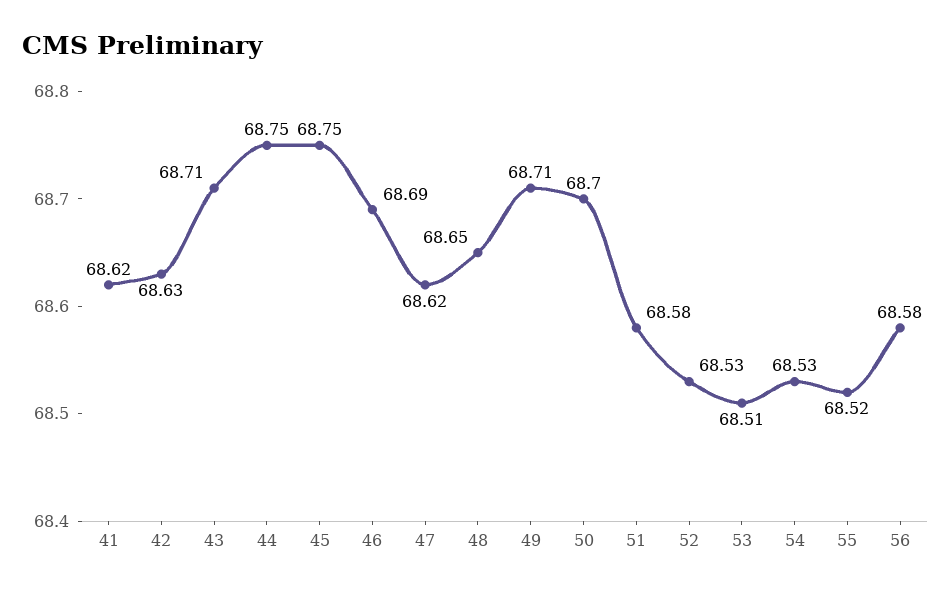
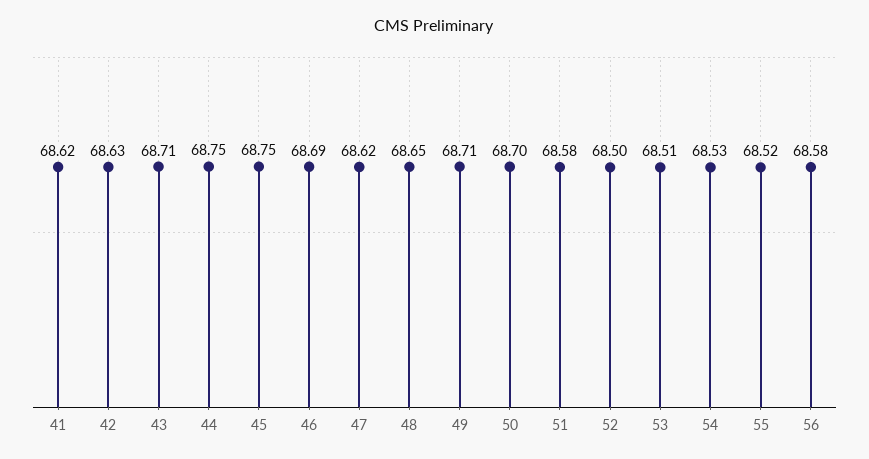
  {
    "41": 68.62,
    "42": 68.63,
    "43": 68.71,
    "44": 68.75,
    "45": 68.75,
    "46": 68.69,
    "47": 68.62,
    "48": 68.65,
    "49": 68.71,
    "50": 68.7,
    "51": 68.58,
-   "52": 68.53,
+   "52": 68.5,
    "53": 68.51,
    "54": 68.53,
    "55": 68.52,
    "56": 68.58
  }

